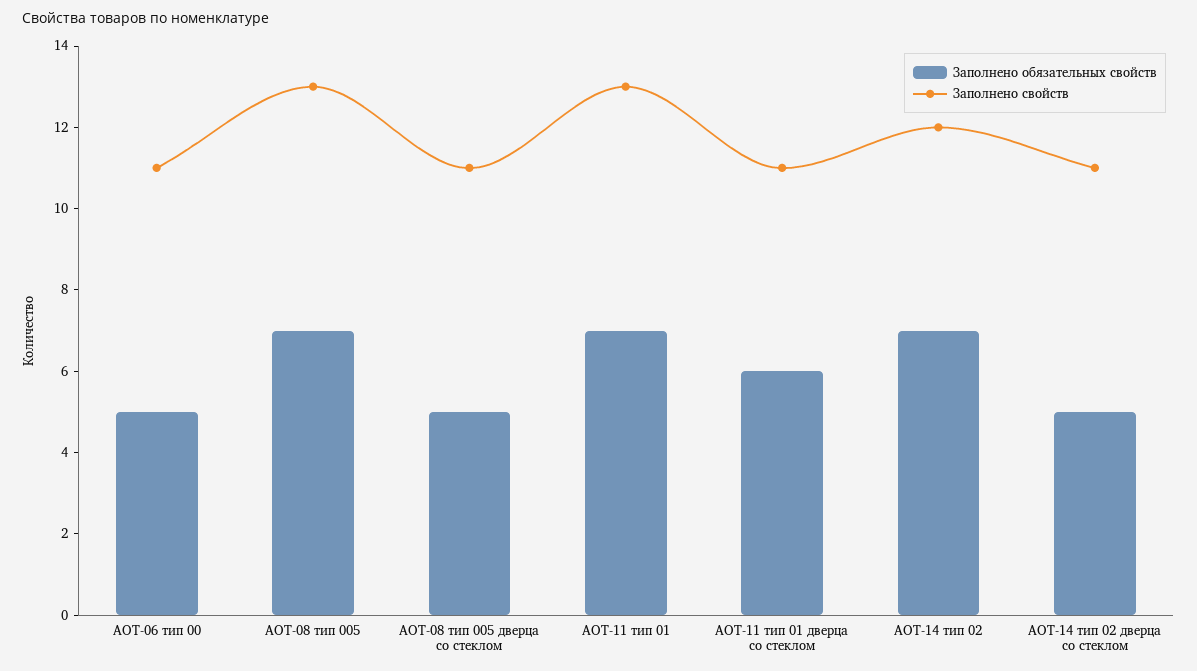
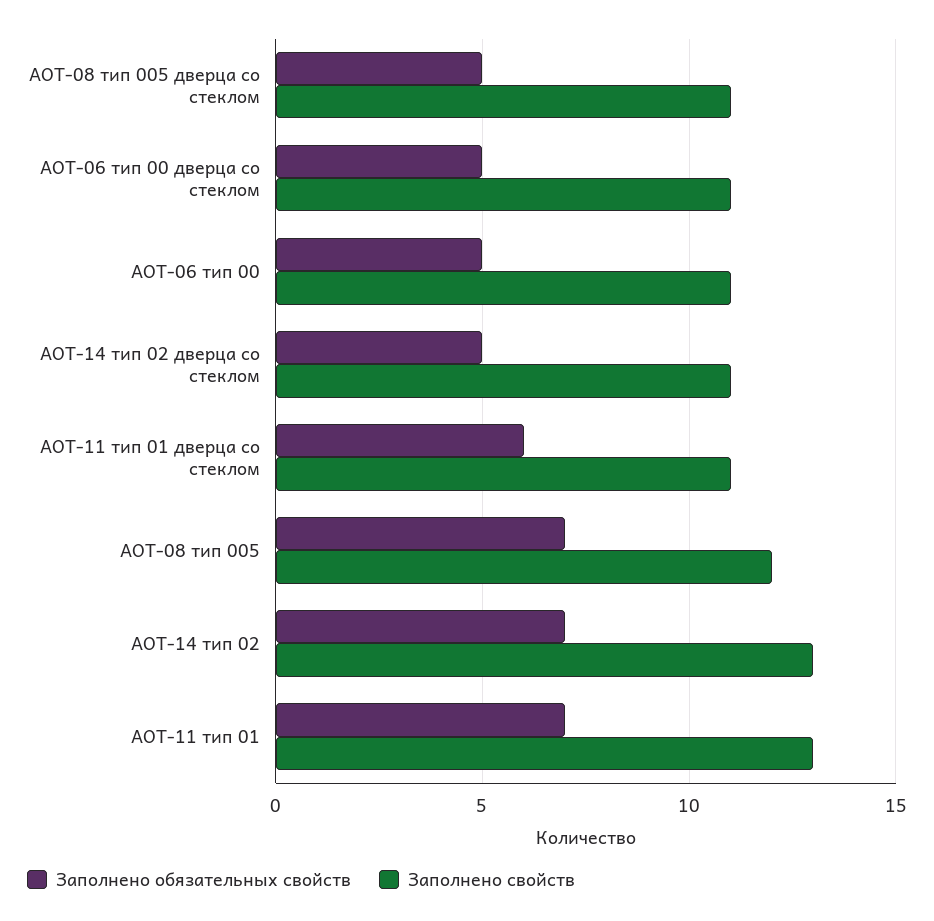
  {
    "Заполнено обязательных свойств": {
      "АОТ-06 тип 00": 5,
      "АОТ-08 тип 005": 7,
      "АОТ-08 тип 005 дверца со стеклом": 5,
      "АОТ-11 тип 01": 7,
      "АОТ-11 тип 01 дверца со стеклом": 6,
      "АОТ-14 тип 02": 7,
-     "АОТ-14 тип 02 дверца со стеклом": 5
+     "АОТ-14 тип 02 дверца со стеклом": 5,
+     "АОТ-06 тип 00 дверца со стеклом": 5
    },
    "Заполнено свойств": {
      "АОТ-06 тип 00": 11,
-     "АОТ-08 тип 005": 13,
+     "АОТ-08 тип 005": 12,
      "АОТ-08 тип 005 дверца со стеклом": 11,
      "АОТ-11 тип 01": 13,
      "АОТ-11 тип 01 дверца со стеклом": 11,
-     "АОТ-14 тип 02": 12,
+     "АОТ-14 тип 02": 13,
-     "АОТ-14 тип 02 дверца со стеклом": 11
+     "АОТ-14 тип 02 дверца со стеклом": 11,
+     "АОТ-06 тип 00 дверца со стеклом": 11
    }
  }

